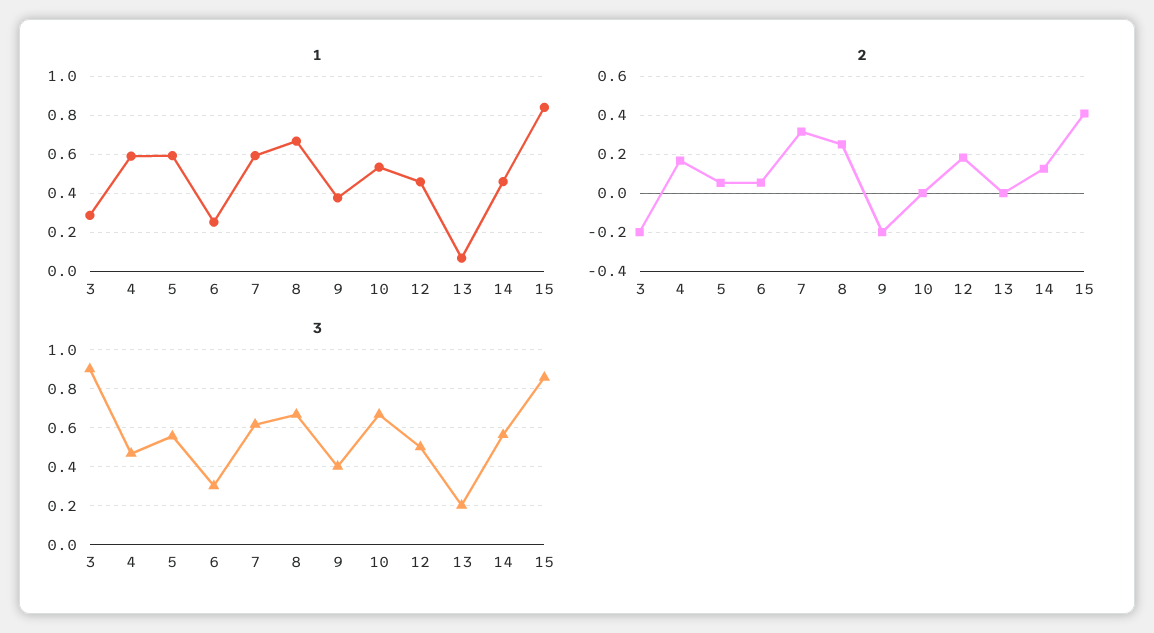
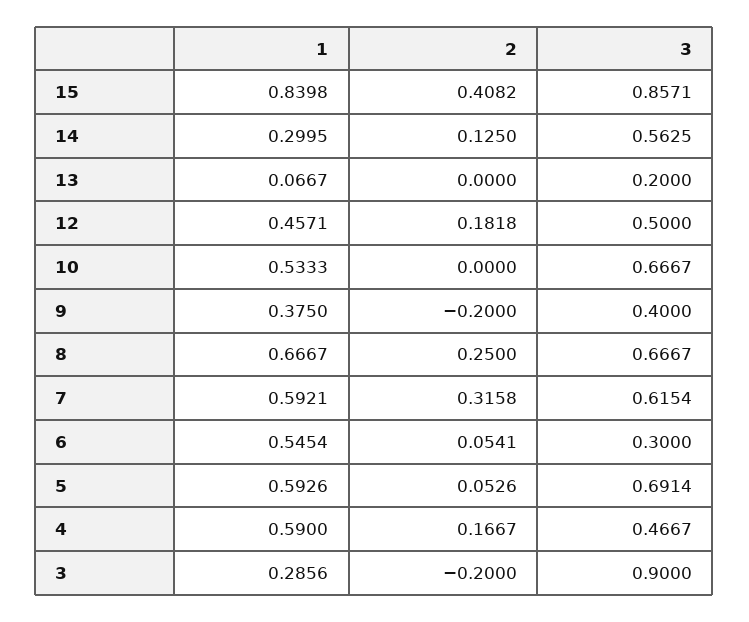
  {
    "1": {
      "3": 0.2856,
      "4": 0.59,
      "5": 0.5926,
-     "6": 0.25,
+     "6": 0.5454,
      "7": 0.5921,
      "8": 0.6667,
      "9": 0.375,
      "10": 0.5333,
      "12": 0.4571,
      "13": 0.0667,
-     "14": 0.45,
+     "14": 0.2995,
      "15": 0.8398
    },
    "2": {
      "3": -0.2,
      "4": 0.1667,
      "5": 0.0526,
      "6": 0.0541,
      "7": 0.3158,
      "8": 0.25,
      "9": -0.2,
      "10": 0,
      "12": 0.1818,
      "13": 0,
      "14": 0.125,
      "15": 0.4082
    },
    "3": {
      "3": 0.9,
      "4": 0.4667,
-     "5": 0.55,
+     "5": 0.6914,
      "6": 0.3,
      "7": 0.6154,
      "8": 0.6667,
      "9": 0.4,
      "10": 0.6667,
      "12": 0.5,
      "13": 0.2,
      "14": 0.5625,
      "15": 0.8571
    }
  }

